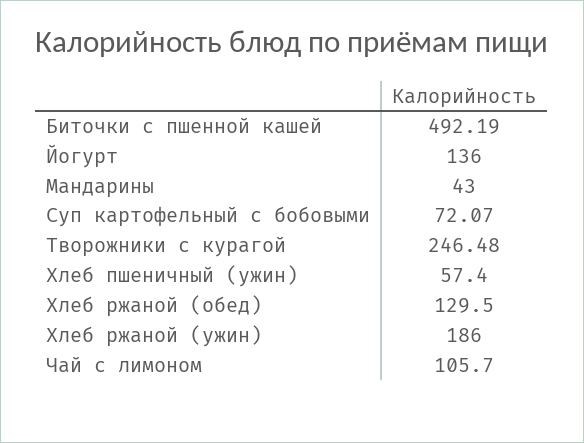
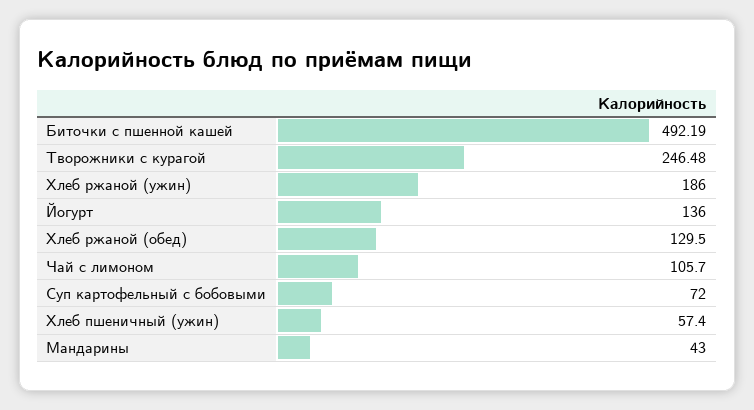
  {
    "Биточки с пшенной кашей": 492.19,
    "Йогурт": 136,
    "Мандарины": 43,
-   "Суп картофельный с бобовыми": 72.07,
+   "Суп картофельный с бобовыми": 72,
    "Творожники с курагой": 246.48,
    "Хлеб пшеничный (ужин)": 57.4,
    "Хлеб ржаной (обед)": 129.5,
    "Хлеб ржаной (ужин)": 186,
    "Чай с лимоном": 105.7
  }

